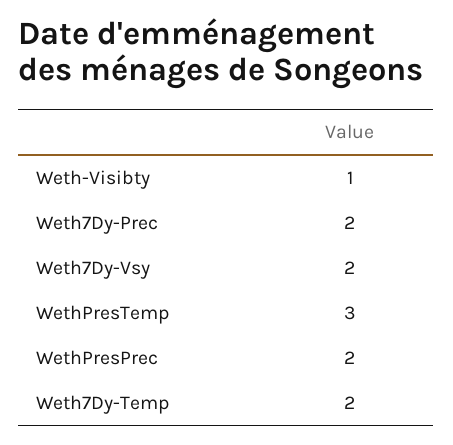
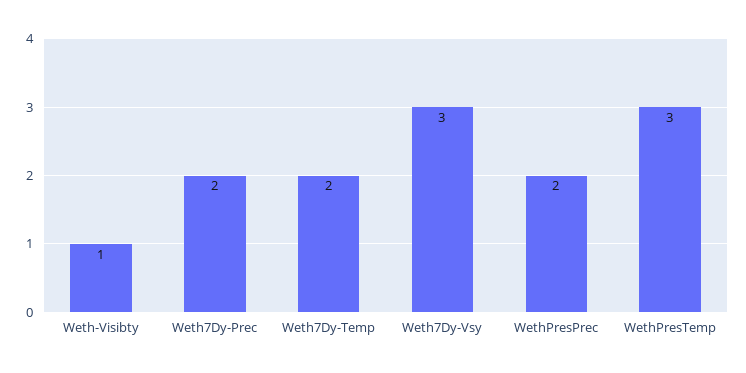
  {
    "Weth-Visibty": 1,
    "Weth7Dy-Prec": 2,
-   "Weth7Dy-Vsy": 2,
+   "Weth7Dy-Vsy": 3,
    "WethPresTemp": 3,
    "WethPresPrec": 2,
    "Weth7Dy-Temp": 2
  }

